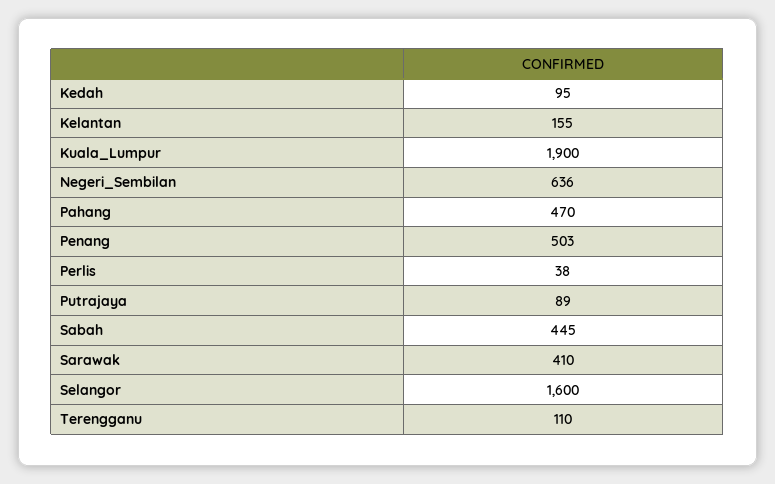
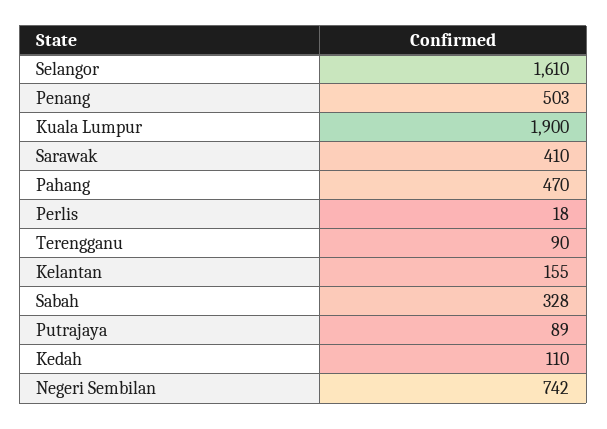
  {
-   "Kedah": 95,
+   "Kedah": 110,
    "Kelantan": 155,
    "Kuala_Lumpur": 1900,
-   "Negeri_Sembilan": 636,
+   "Negeri_Sembilan": 742,
    "Pahang": 470,
    "Penang": 503,
-   "Perlis": 38,
+   "Perlis": 18,
    "Putrajaya": 89,
-   "Sabah": 445,
+   "Sabah": 328,
    "Sarawak": 410,
-   "Selangor": 1600,
+   "Selangor": 1610,
-   "Terengganu": 110
+   "Terengganu": 90
  }

